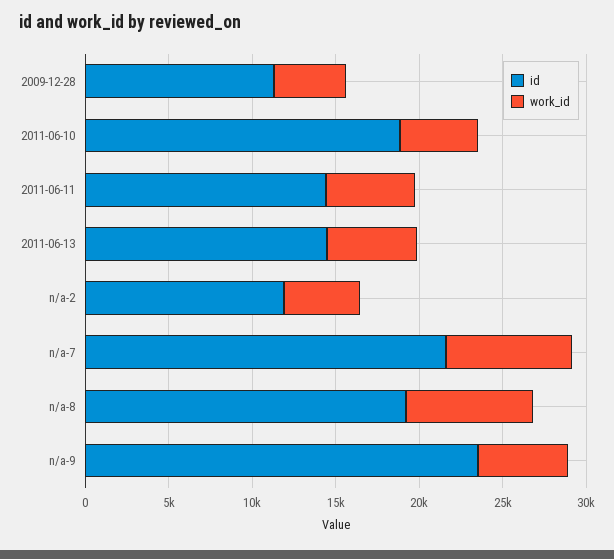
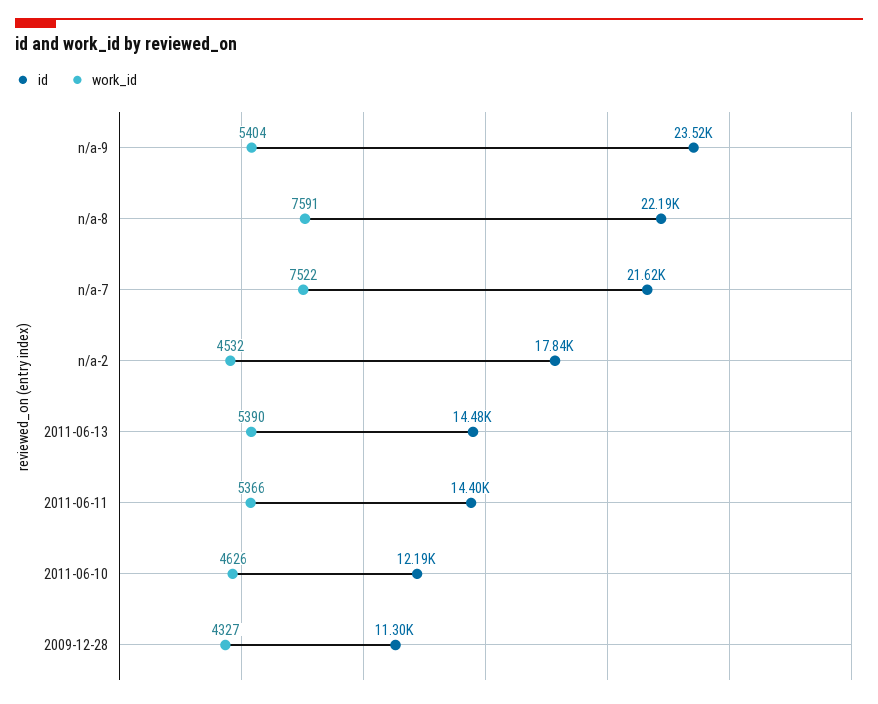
  {
    "id": {
      "2009-12-28": 11300,
-     "2011-06-10": 19000,
+     "2011-06-10": 12190,
      "2011-06-11": 14400,
      "2011-06-13": 14480,
-     "n/a-2": 12000,
+     "n/a-2": 17840,
      "n/a-7": 21620,
-     "n/a-8": 19000,
+     "n/a-8": 22190,
      "n/a-9": 23520
    },
    "work_id": {
      "2009-12-28": 4327,
      "2011-06-10": 4626,
      "2011-06-11": 5366,
      "2011-06-13": 5390,
      "n/a-2": 4532,
      "n/a-7": 7522,
      "n/a-8": 7591,
      "n/a-9": 5404
    }
  }

